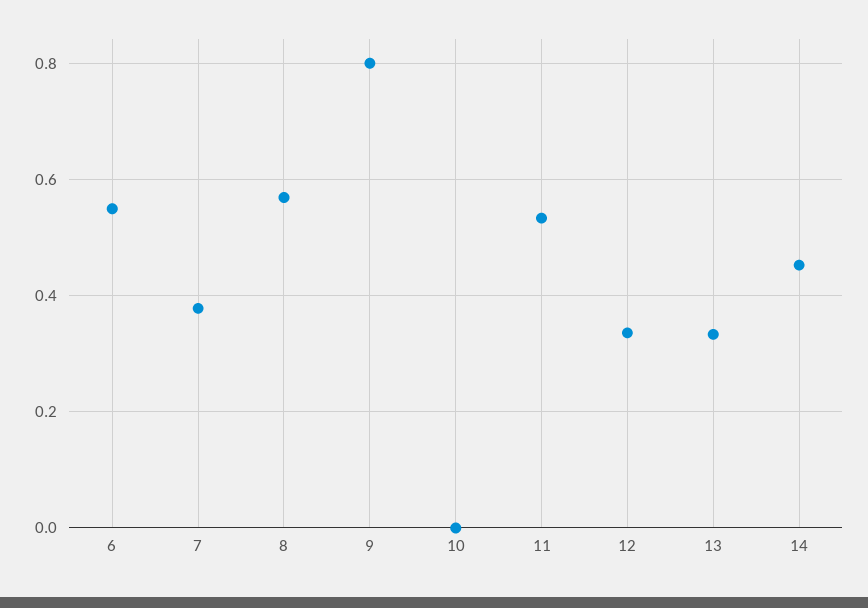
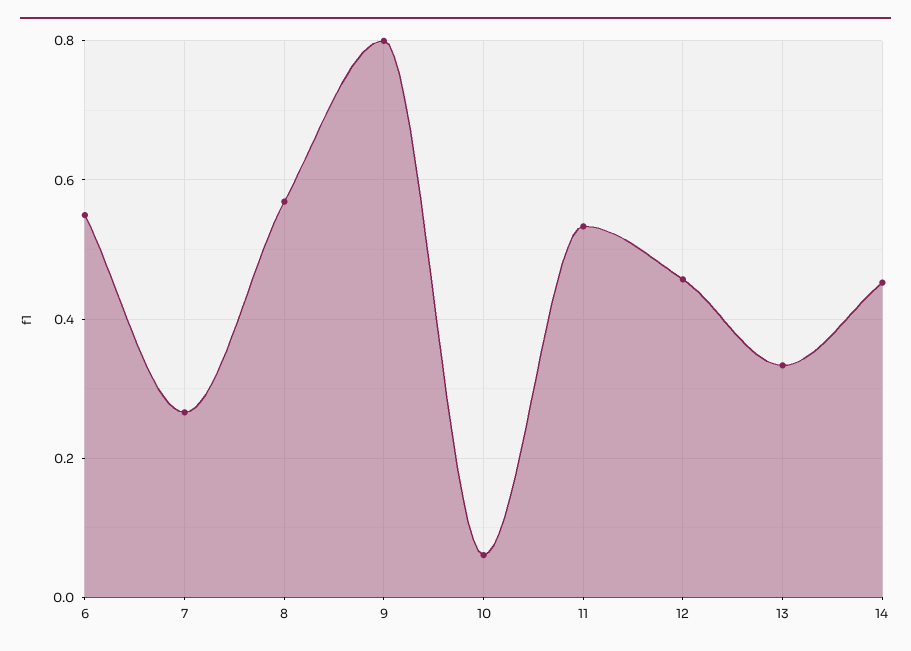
  {
    "6": 0.54,
-   "7": 0.38,
+   "7": 0.26,
    "8": 0.56,
    "9": 0.8,
-   "10": 0,
+   "10": 0.06,
    "11": 0.54,
-   "12": 0.34,
+   "12": 0.46,
    "13": 0.34,
    "14": 0.46
  }

